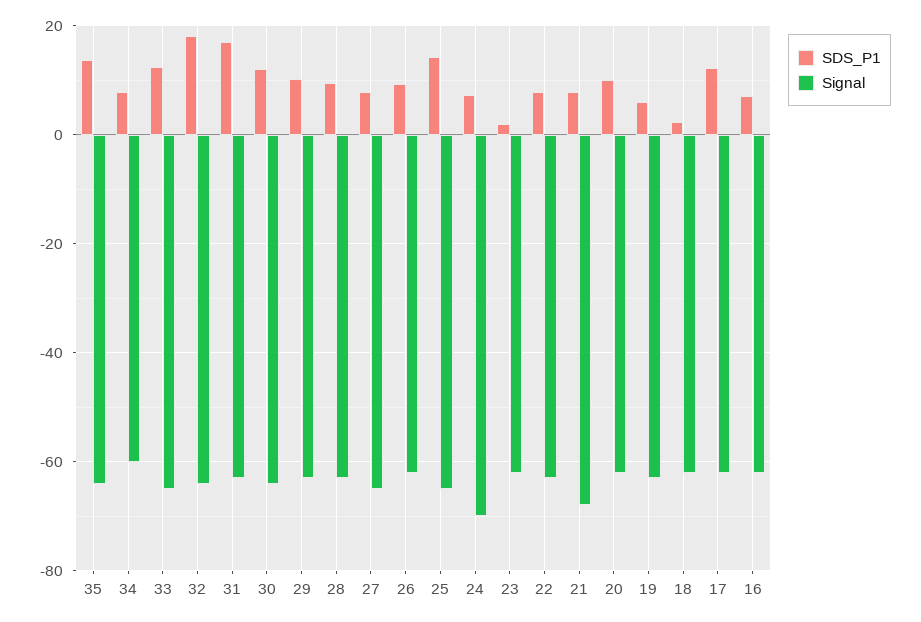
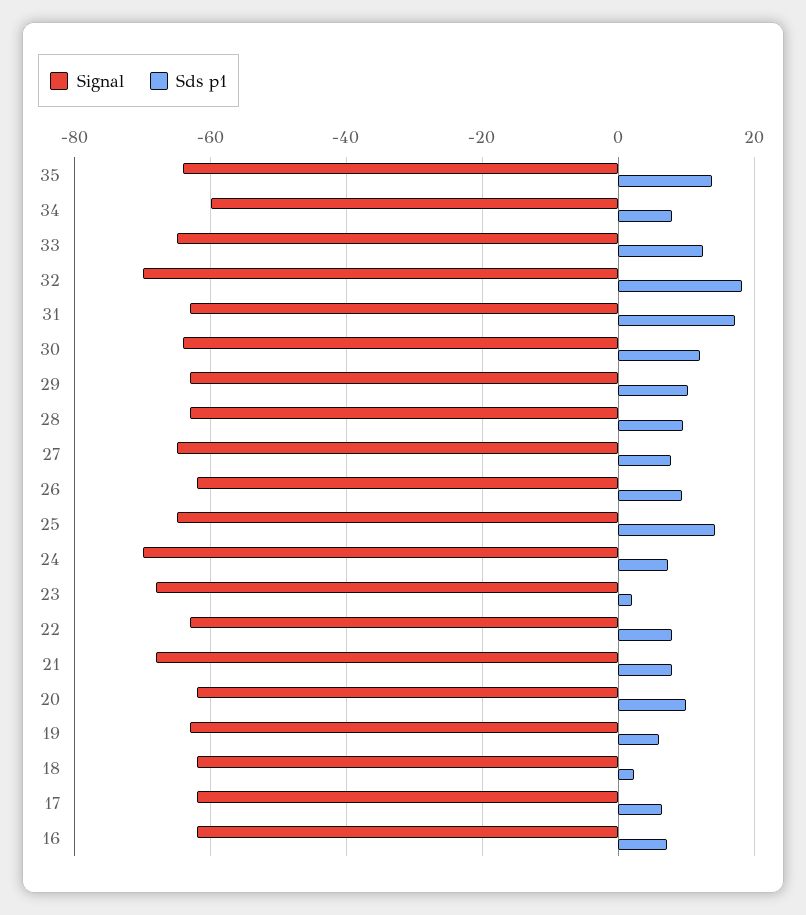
  {
    "SDS_P1": {
      "35": 14,
      "34": 8,
      "33": 12,
      "32": 18,
      "31": 18,
      "30": 12,
      "29": 10,
      "28": 10,
      "27": 8,
      "26": 10,
      "25": 14,
      "24": 8,
      "23": 2,
      "22": 8,
      "21": 8,
      "20": 10,
      "19": 6,
      "18": 2,
-     "17": 12,
+     "17": 6,
      "16": 8
    },
    "Signal": {
      "35": -64,
      "34": -60,
      "33": -66,
-     "32": -64,
+     "32": -70,
      "31": -64,
      "30": -64,
      "29": -64,
      "28": -64,
      "27": -66,
      "26": -62,
      "25": -66,
      "24": -70,
-     "23": -62,
+     "23": -68,
      "22": -64,
      "21": -68,
      "20": -62,
      "19": -64,
      "18": -62,
      "17": -62,
      "16": -62
    }
  }

